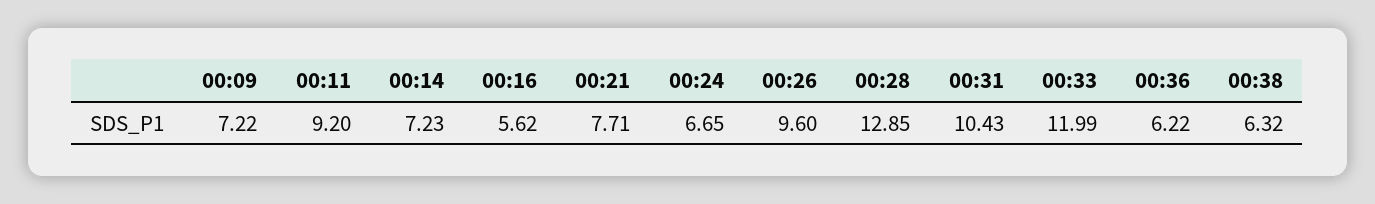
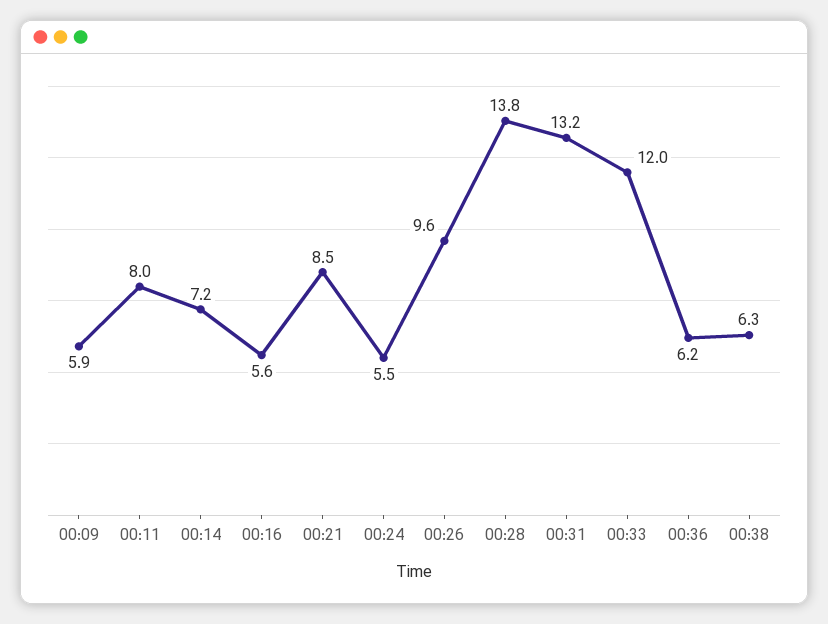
  {
-   "00:09": 7.22,
+   "00:09": 5.9,
-   "00:11": 9.2,
+   "00:11": 8,
    "00:14": 7.23,
    "00:16": 5.62,
-   "00:21": 7.71,
+   "00:21": 8.5,
-   "00:24": 6.65,
+   "00:24": 5.5,
    "00:26": 9.6,
-   "00:28": 12.85,
+   "00:28": 13.8,
-   "00:31": 10.43,
+   "00:31": 13.2,
    "00:33": 11.99,
    "00:36": 6.22,
    "00:38": 6.32
  }

